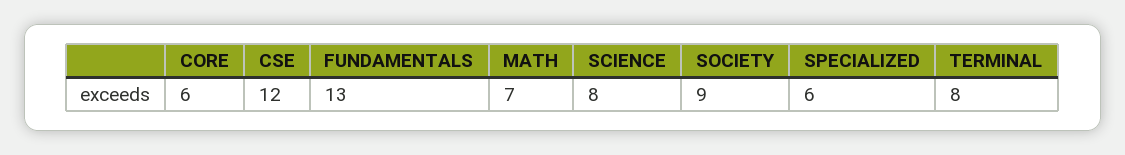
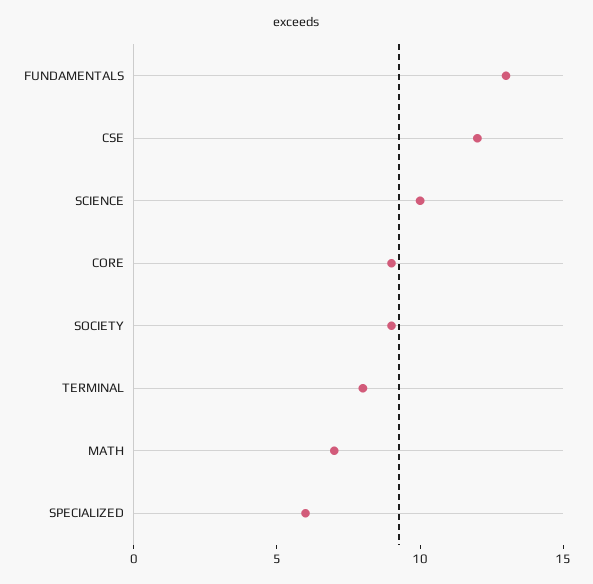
  {
-   "CORE": 6,
+   "CORE": 9,
    "CSE": 12,
    "FUNDAMENTALS": 13,
    "MATH": 7,
-   "SCIENCE": 8,
+   "SCIENCE": 10,
    "SOCIETY": 9,
    "SPECIALIZED": 6,
    "TERMINAL": 8
  }

